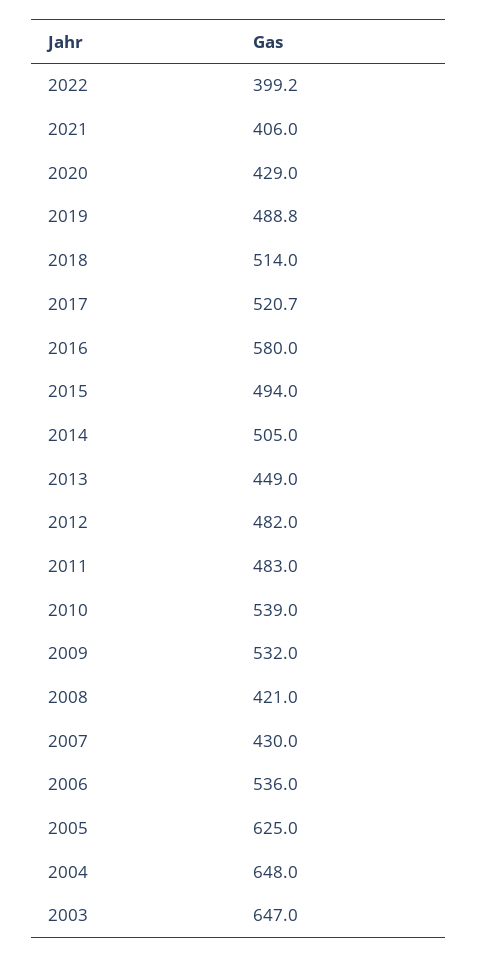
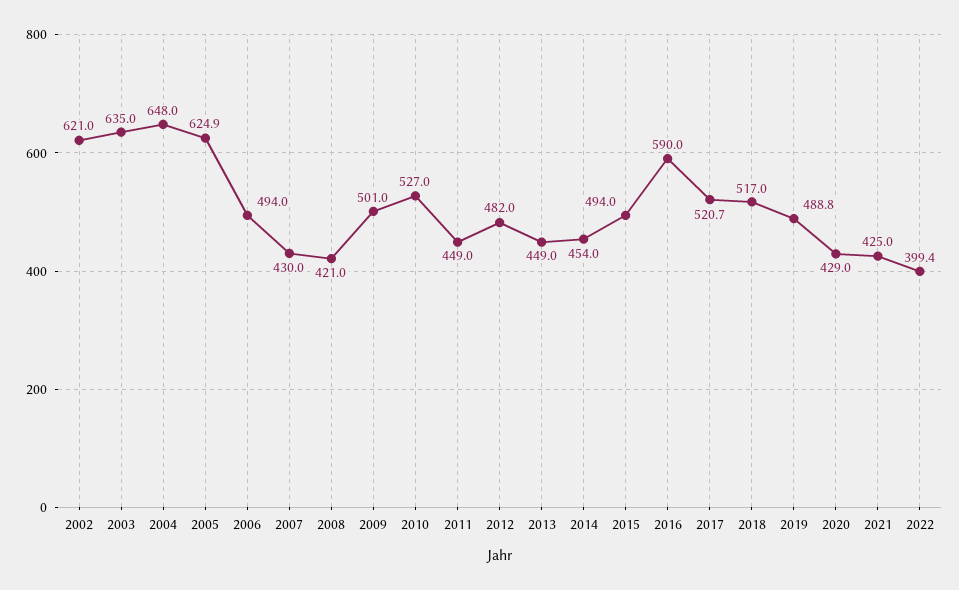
  {
-   "2022": 399.2,
+   "2022": 399.4,
-   "2021": 406,
+   "2021": 425,
    "2020": 429,
    "2019": 488.8,
-   "2018": 514,
+   "2018": 517,
    "2017": 520.7,
-   "2016": 580,
+   "2016": 590,
    "2015": 494,
-   "2014": 505,
+   "2014": 454,
    "2013": 449,
    "2012": 482,
-   "2011": 483,
+   "2011": 449,
-   "2010": 539,
+   "2010": 527,
-   "2009": 532,
+   "2009": 501,
    "2008": 421,
    "2007": 430,
-   "2006": 536,
+   "2006": 494,
-   "2005": 625,
+   "2005": 624.9,
    "2004": 648,
-   "2003": 647
+   "2003": 635,
+   "2002": 621
  }

